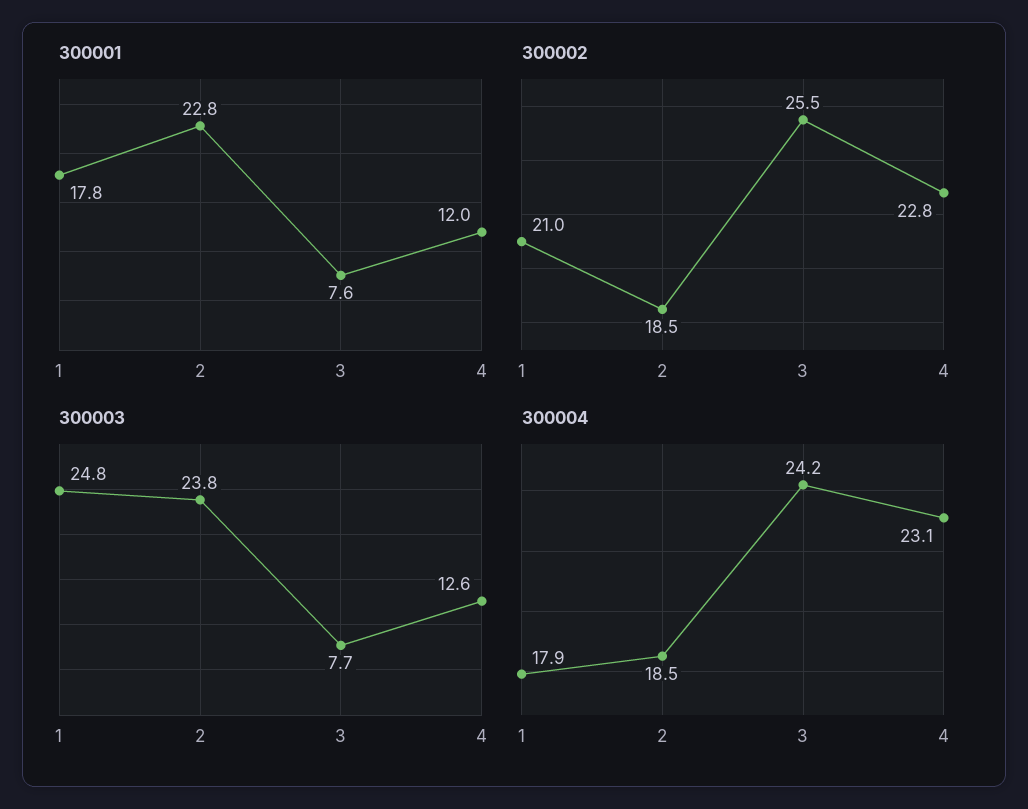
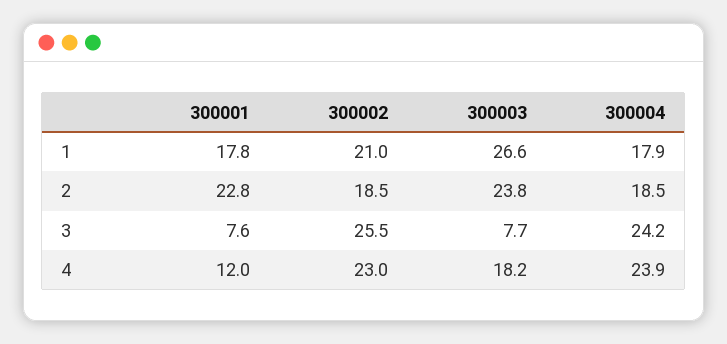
  {
    "300001": {
      "1": 17.8,
      "2": 22.8,
      "3": 7.6,
      "4": 12
    },
    "300002": {
      "1": 21,
      "2": 18.5,
      "3": 25.5,
-     "4": 22.8
+     "4": 23
    },
    "300003": {
-     "1": 24.8,
+     "1": 26.6,
      "2": 23.8,
      "3": 7.7,
-     "4": 12.6
+     "4": 18.2
    },
    "300004": {
      "1": 17.9,
      "2": 18.5,
      "3": 24.2,
-     "4": 23.1
+     "4": 23.9
    }
  }

